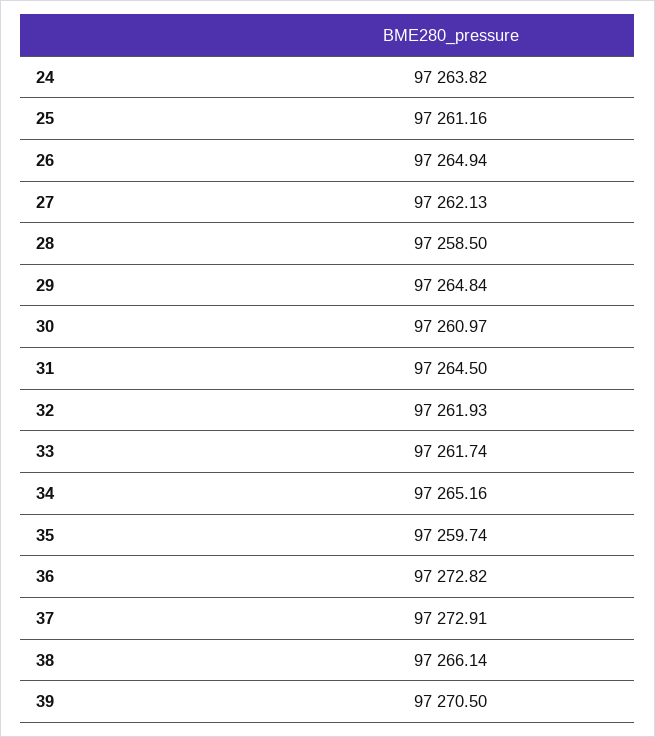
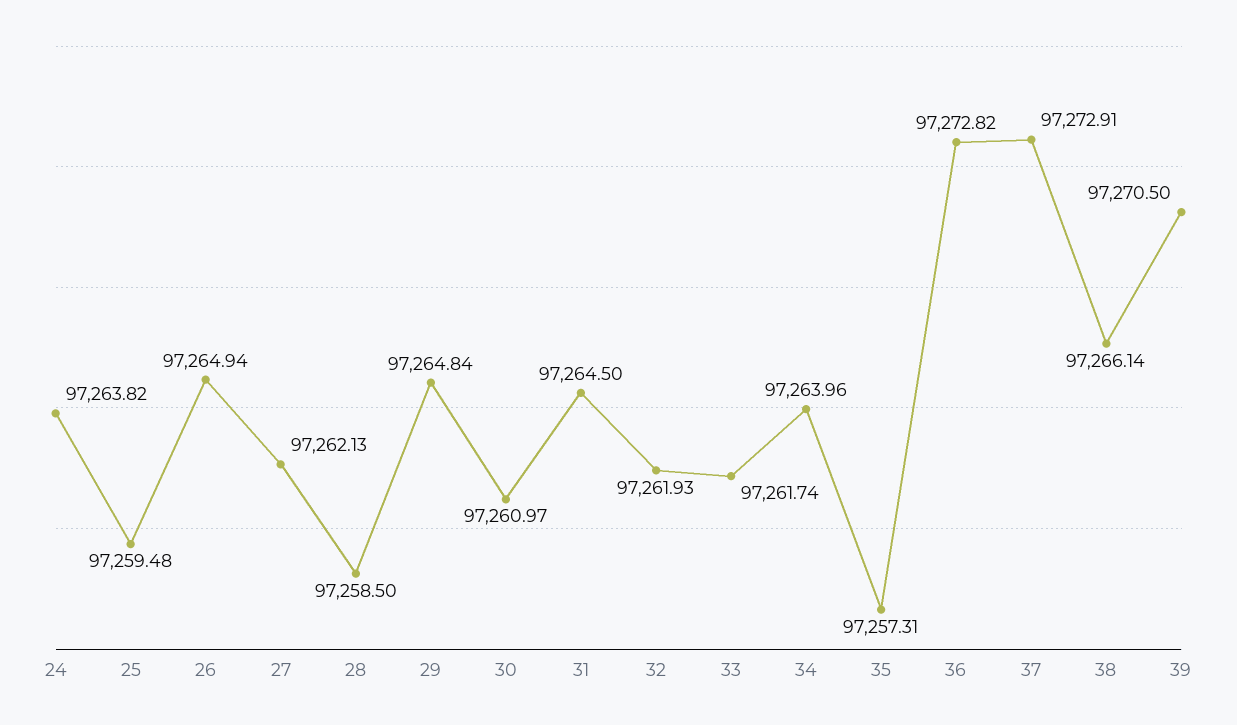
  {
    "24": 97263.82,
-   "25": 97261.16,
+   "25": 97259.48,
    "26": 97264.94,
    "27": 97262.13,
    "28": 97258.5,
    "29": 97264.84,
    "30": 97260.97,
    "31": 97264.5,
    "32": 97261.93,
    "33": 97261.74,
-   "34": 97265.16,
+   "34": 97263.96,
-   "35": 97259.74,
+   "35": 97257.31,
    "36": 97272.82,
    "37": 97272.91,
    "38": 97266.14,
    "39": 97270.5
  }

